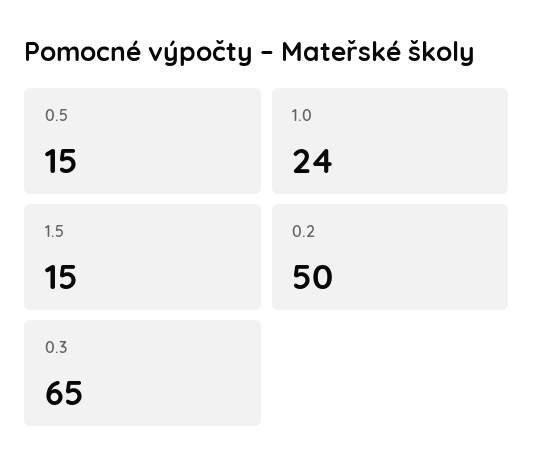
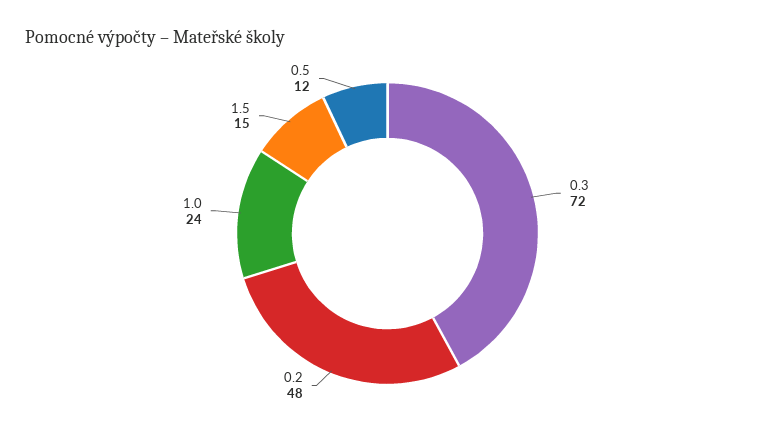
  {
-   "0.5": 15,
+   "0.5": 12,
    "1.0": 24,
    "1.5": 15,
-   "0.2": 50,
+   "0.2": 48,
-   "0.3": 65
+   "0.3": 72
  }

